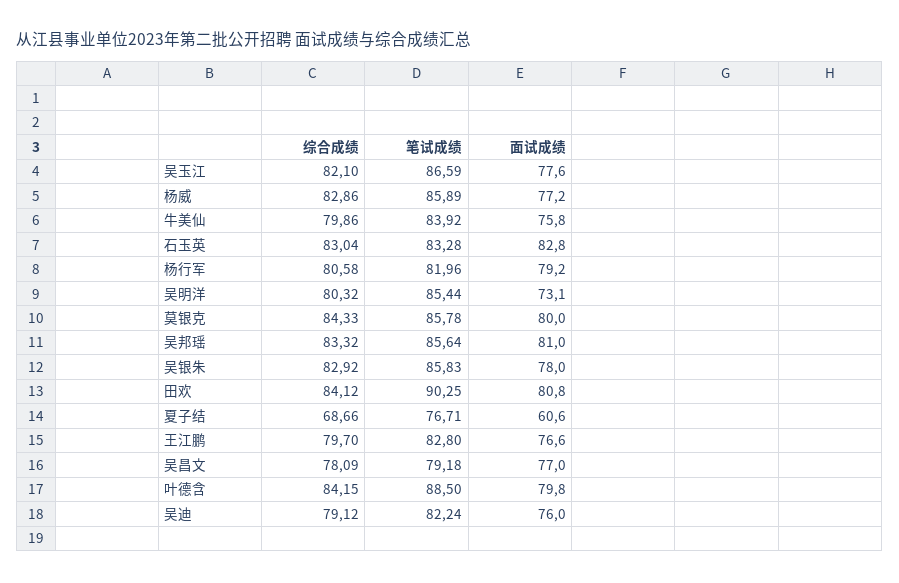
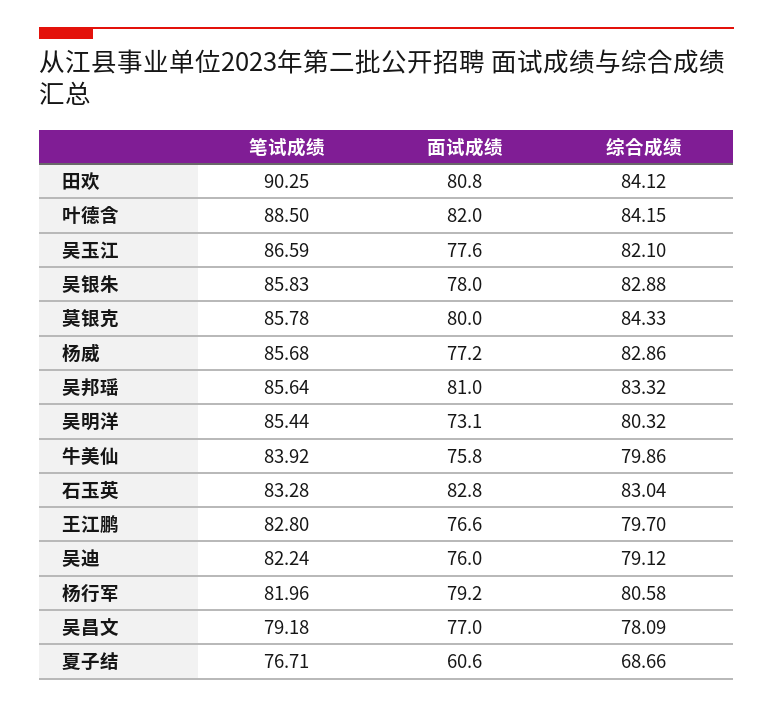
  {
    "综合成绩": {
      "吴玉江": 82.1,
      "杨威": 82.86,
      "牛美仙": 79.86,
      "石玉英": 83.04,
      "杨行军": 80.58,
      "吴明洋": 80.32,
      "莫银克": 84.33,
      "吴邦瑶": 83.32,
-     "吴银朱": 82.92,
+     "吴银朱": 82.88,
      "田欢": 84.12,
      "夏子结": 68.66,
      "王江鹏": 79.7,
      "吴昌文": 78.09,
      "叶德含": 84.15,
      "吴迪": 79.12
    },
    "笔试成绩": {
      "吴玉江": 86.59,
-     "杨威": 85.89,
+     "杨威": 85.68,
      "牛美仙": 83.92,
      "石玉英": 83.28,
      "杨行军": 81.96,
      "吴明洋": 85.44,
      "莫银克": 85.78,
      "吴邦瑶": 85.64,
      "吴银朱": 85.83,
      "田欢": 90.25,
      "夏子结": 76.71,
      "王江鹏": 82.8,
      "吴昌文": 79.18,
      "叶德含": 88.5,
      "吴迪": 82.24
    },
    "面试成绩": {
      "吴玉江": 77.6,
      "杨威": 77.2,
      "牛美仙": 75.8,
      "石玉英": 82.8,
      "杨行军": 79.2,
      "吴明洋": 73.1,
      "莫银克": 80,
      "吴邦瑶": 81,
      "吴银朱": 78,
      "田欢": 80.8,
      "夏子结": 60.6,
      "王江鹏": 76.6,
      "吴昌文": 77,
-     "叶德含": 79.8,
+     "叶德含": 82,
      "吴迪": 76
    }
  }

